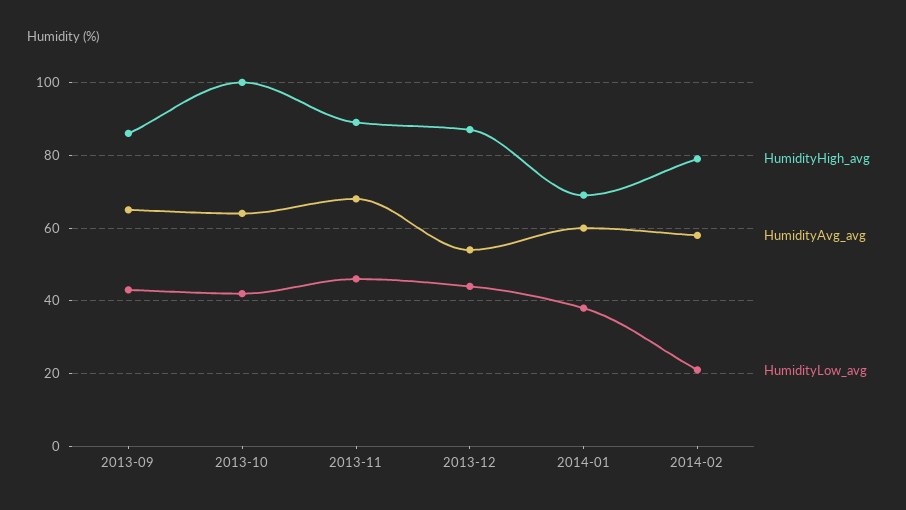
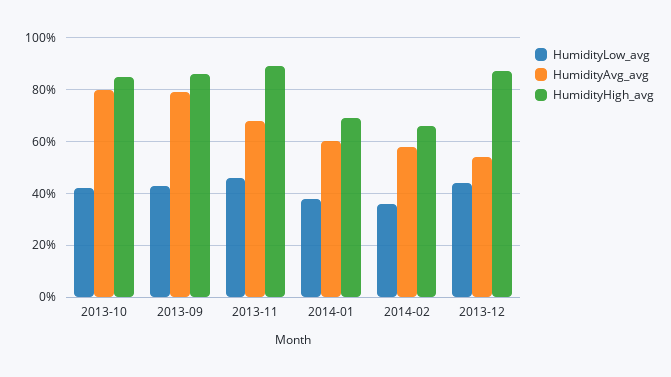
  {
    "HumidityHigh_avg": {
      "2013-09": 85,
-     "2013-10": 100,
+     "2013-10": 85,
      "2013-11": 90,
      "2013-12": 85,
      "2014-01": 70,
-     "2014-02": 80
+     "2014-02": 65
    },
    "HumidityAvg_avg": {
-     "2013-09": 65,
+     "2013-09": 80,
-     "2013-10": 65,
+     "2013-10": 80,
      "2013-11": 70,
      "2013-12": 55,
      "2014-01": 60,
      "2014-02": 60
    },
    "HumidityLow_avg": {
      "2013-09": 45,
      "2013-10": 40,
      "2013-11": 45,
      "2013-12": 45,
      "2014-01": 40,
-     "2014-02": 20
+     "2014-02": 35
    }
  }

